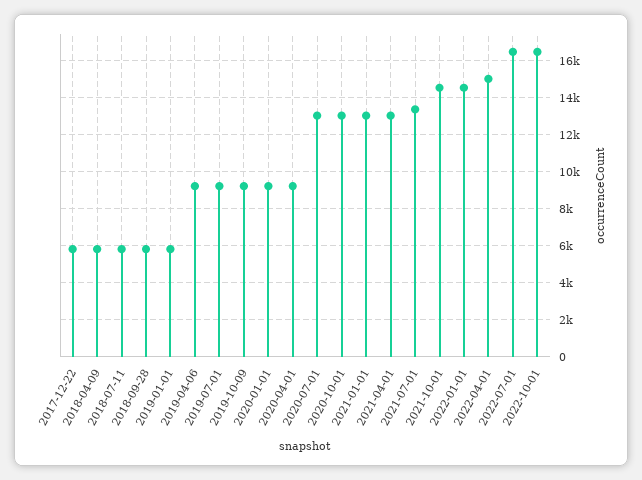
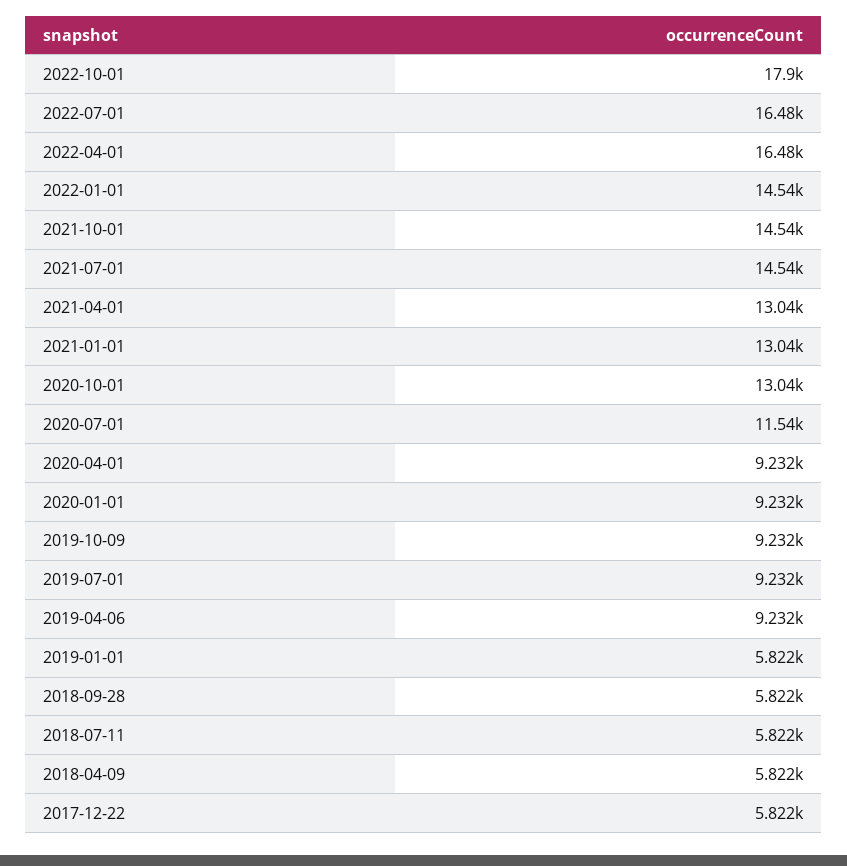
  {
    "2017-12-22": 5822,
    "2018-04-09": 5822,
    "2018-07-11": 5822,
    "2018-09-28": 5822,
    "2019-01-01": 5822,
    "2019-04-06": 9232,
    "2019-07-01": 9232,
    "2019-10-09": 9232,
    "2020-01-01": 9232,
    "2020-04-01": 9232,
-   "2020-07-01": 13000,
+   "2020-07-01": 11540,
    "2020-10-01": 13040,
    "2021-01-01": 13040,
    "2021-04-01": 13040,
-   "2021-07-01": 13500,
+   "2021-07-01": 14540,
    "2021-10-01": 14540,
    "2022-01-01": 14540,
-   "2022-04-01": 15000,
+   "2022-04-01": 16480,
    "2022-07-01": 16480,
-   "2022-10-01": 16500
+   "2022-10-01": 17900
  }

